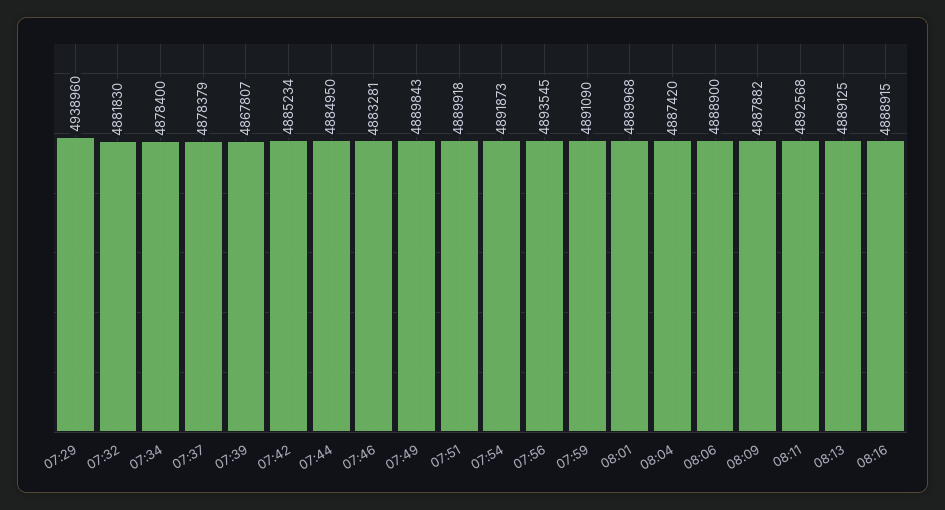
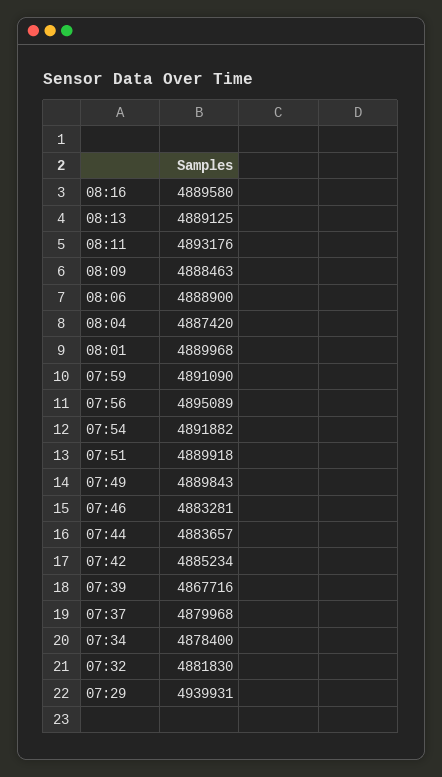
  {
-   "07:29": 4938960,
+   "07:29": 4939931,
    "07:32": 4881830,
    "07:34": 4878400,
-   "07:37": 4878379,
+   "07:37": 4879968,
-   "07:39": 4867807,
+   "07:39": 4867716,
    "07:42": 4885234,
-   "07:44": 4884950,
+   "07:44": 4883657,
    "07:46": 4883281,
    "07:49": 4889843,
    "07:51": 4889918,
-   "07:54": 4891873,
+   "07:54": 4891882,
-   "07:56": 4893545,
+   "07:56": 4895089,
    "07:59": 4891090,
    "08:01": 4889968,
    "08:04": 4887420,
    "08:06": 4888900,
-   "08:09": 4887882,
+   "08:09": 4888463,
-   "08:11": 4892568,
+   "08:11": 4893176,
    "08:13": 4889125,
-   "08:16": 4888915
+   "08:16": 4889580
  }

